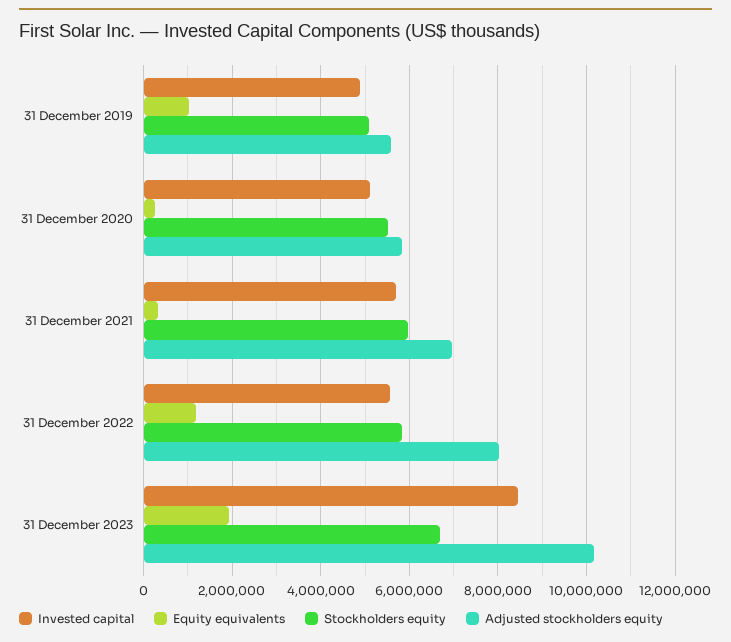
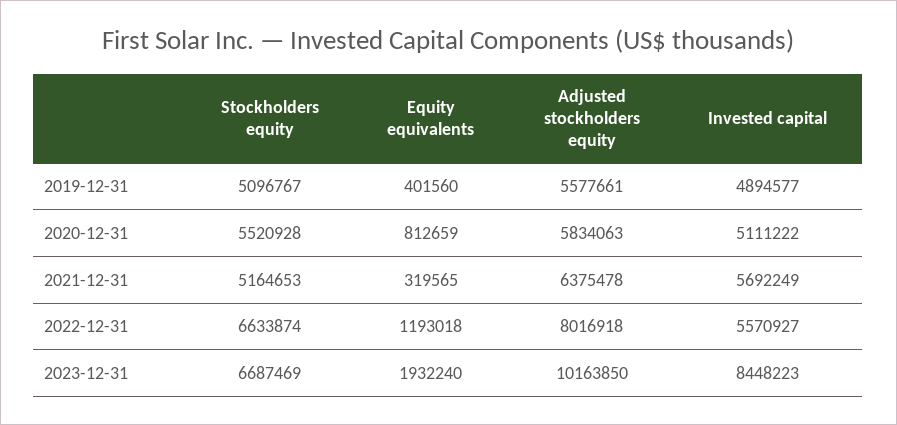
  {
    "Invested capital": {
      "31 December 2019": 4894577,
      "31 December 2020": 5111222,
      "31 December 2021": 5692249,
      "31 December 2022": 5570927,
      "31 December 2023": 8448223
    },
    "Equity equivalents": {
-     "31 December 2019": 1000000,
+     "31 December 2019": 401560,
-     "31 December 2020": 200000,
+     "31 December 2020": 812659,
      "31 December 2021": 319565,
      "31 December 2022": 1193018,
      "31 December 2023": 1932240
    },
    "Stockholders equity": {
      "31 December 2019": 5096767,
      "31 December 2020": 5520928,
-     "31 December 2021": 6000000,
+     "31 December 2021": 5164653,
-     "31 December 2022": 5800000,
+     "31 December 2022": 6633874,
      "31 December 2023": 6687469
    },
    "Adjusted stockholders equity": {
      "31 December 2019": 5577661,
      "31 December 2020": 5834063,
-     "31 December 2021": 7000000,
+     "31 December 2021": 6375478,
      "31 December 2022": 8016918,
      "31 December 2023": 10163850
    }
  }

